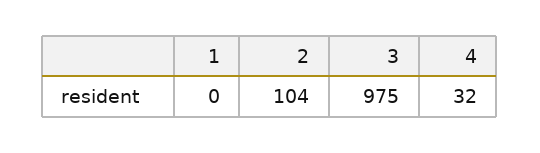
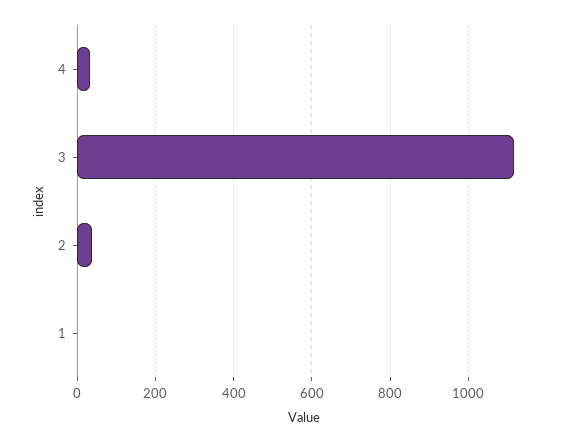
  {
    "1": 0,
-   "2": 104,
+   "2": 40,
-   "3": 975,
+   "3": 1120,
    "4": 32
  }

